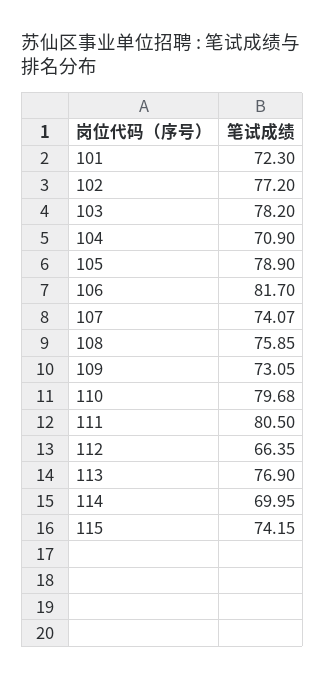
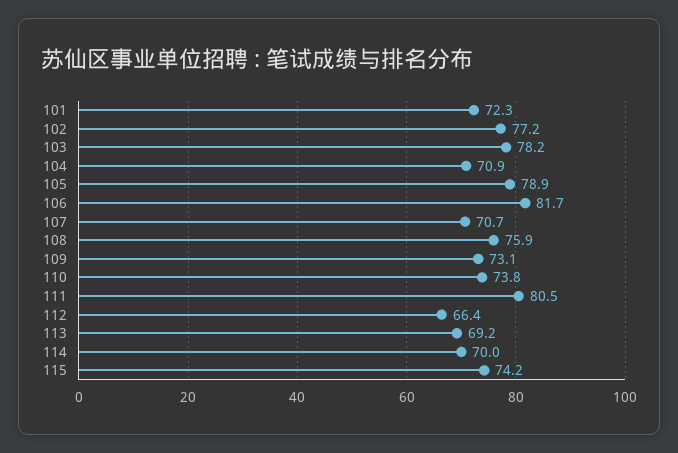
  {
    "101": 72.3,
    "102": 77.2,
    "103": 78.2,
    "104": 70.9,
    "105": 78.9,
    "106": 81.7,
-   "107": 74.07,
+   "107": 70.7,
    "108": 75.85,
    "109": 73.05,
-   "110": 79.68,
+   "110": 73.8,
    "111": 80.5,
    "112": 66.35,
-   "113": 76.9,
+   "113": 69.2,
    "114": 69.95,
    "115": 74.15
  }

